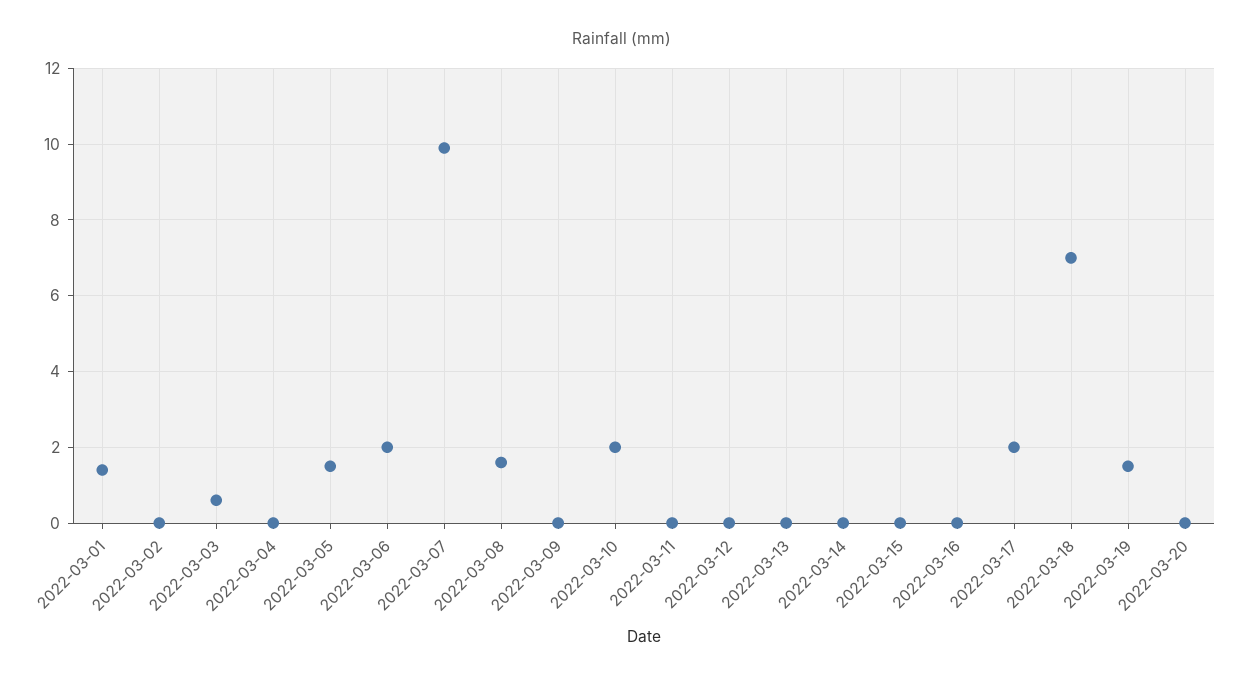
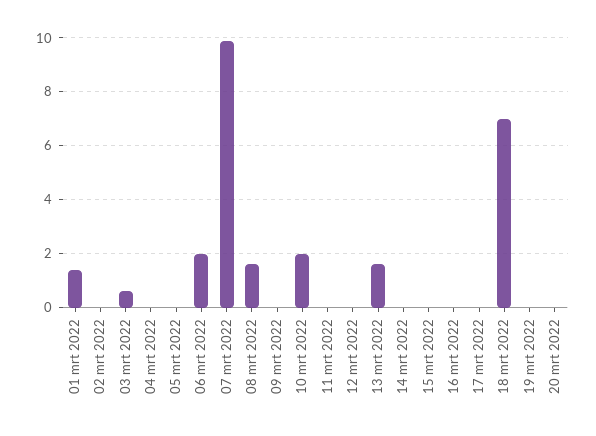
  {
    "2022-03-01": 1.5,
    "2022-03-02": 0,
    "2022-03-03": 0.5,
    "2022-03-04": 0,
-   "2022-03-05": 1.5,
+   "2022-03-05": 0,
    "2022-03-06": 2,
    "2022-03-07": 10,
    "2022-03-08": 1.5,
    "2022-03-09": 0,
    "2022-03-10": 2,
    "2022-03-11": 0,
    "2022-03-12": 0,
-   "2022-03-13": 0,
+   "2022-03-13": 1.5,
    "2022-03-14": 0,
    "2022-03-15": 0,
    "2022-03-16": 0,
-   "2022-03-17": 2,
+   "2022-03-17": 0,
    "2022-03-18": 7,
-   "2022-03-19": 1.5,
+   "2022-03-19": 0,
    "2022-03-20": 0
  }

